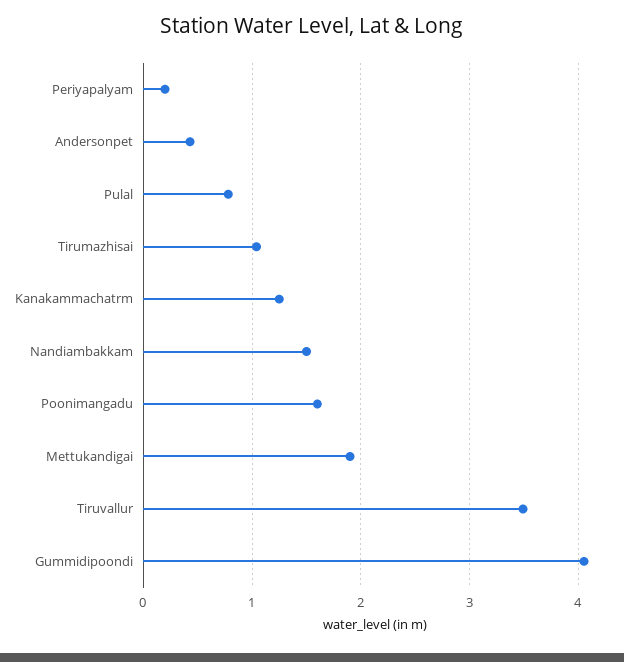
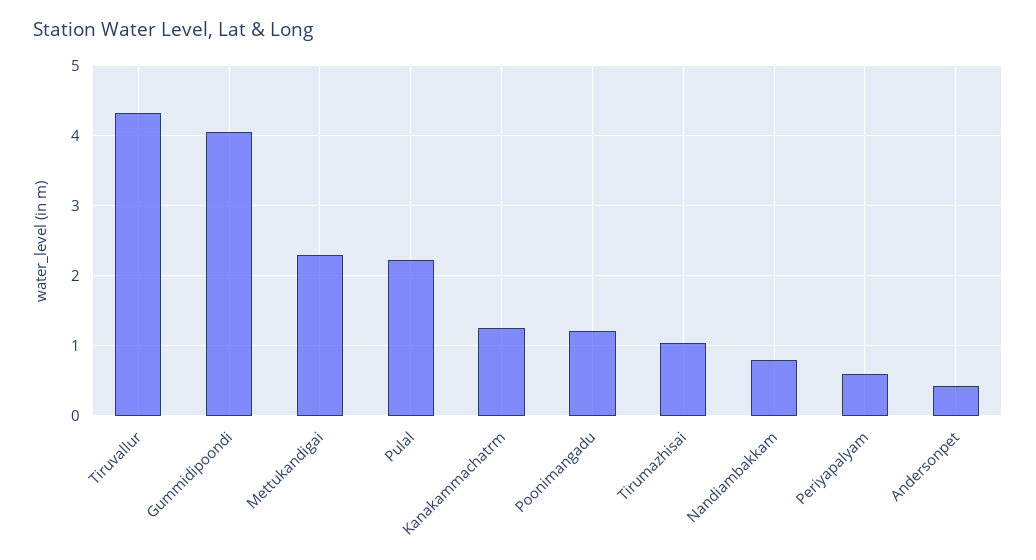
  {
-   "Periyapalyam": 0.2,
+   "Periyapalyam": 0.6,
    "Andersonpet": 0.4,
-   "Pulal": 0.8,
+   "Pulal": 2.2,
    "Tirumazhisai": 1,
    "Kanakammachatrm": 1.3,
-   "Nandiambakkam": 1.5,
+   "Nandiambakkam": 0.8,
-   "Poonimangadu": 1.6,
+   "Poonimangadu": 1.2,
-   "Mettukandigai": 1.9,
+   "Mettukandigai": 2.3,
-   "Tiruvallur": 3.5,
+   "Tiruvallur": 4.3,
    "Gummidipoondi": 4.1
  }

